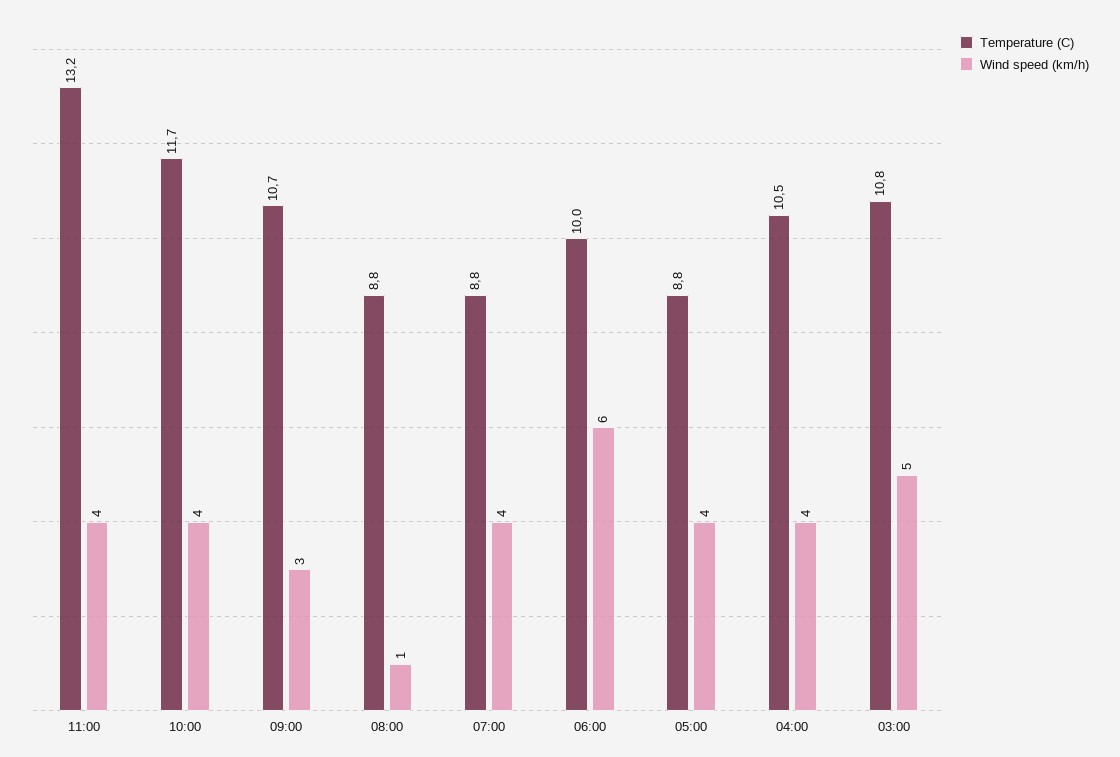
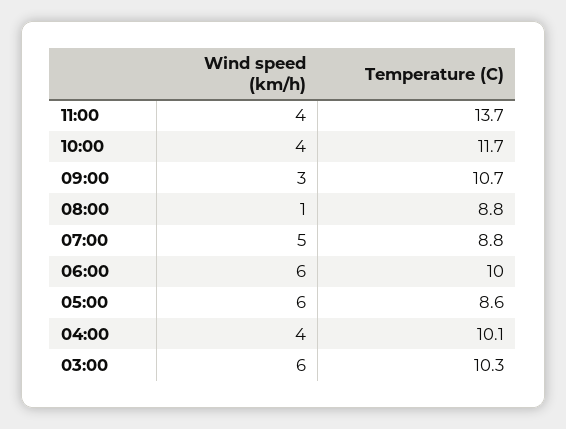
  {
    "Temperature (C)": {
-     "11:00": 13.2,
+     "11:00": 13.7,
      "10:00": 11.7,
      "09:00": 10.7,
      "08:00": 8.8,
      "07:00": 8.8,
      "06:00": 10,
-     "05:00": 8.8,
+     "05:00": 8.6,
-     "04:00": 10.5,
+     "04:00": 10.1,
-     "03:00": 10.8
+     "03:00": 10.3
    },
    "Wind speed (km/h)": {
      "11:00": 4,
      "10:00": 4,
      "09:00": 3,
      "08:00": 1,
-     "07:00": 4,
+     "07:00": 5,
      "06:00": 6,
-     "05:00": 4,
+     "05:00": 6,
      "04:00": 4,
-     "03:00": 5
+     "03:00": 6
    }
  }

